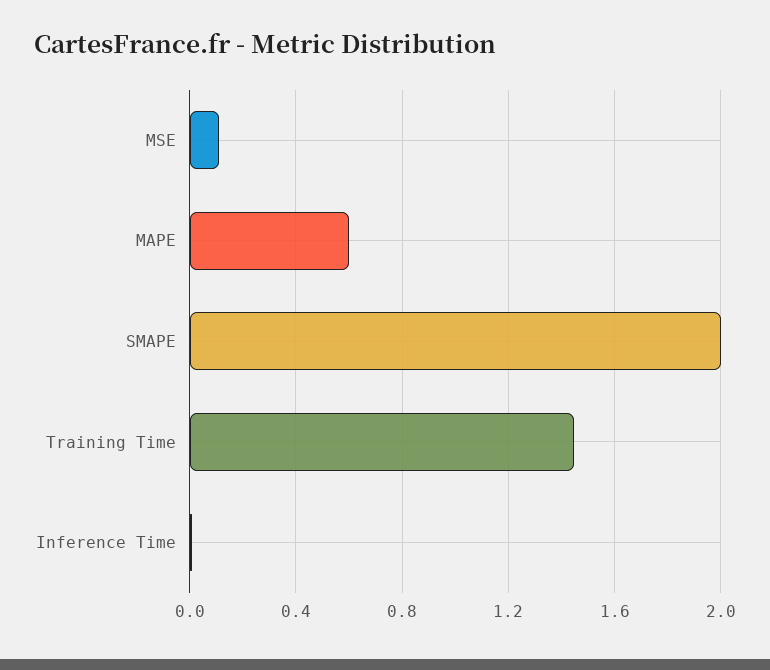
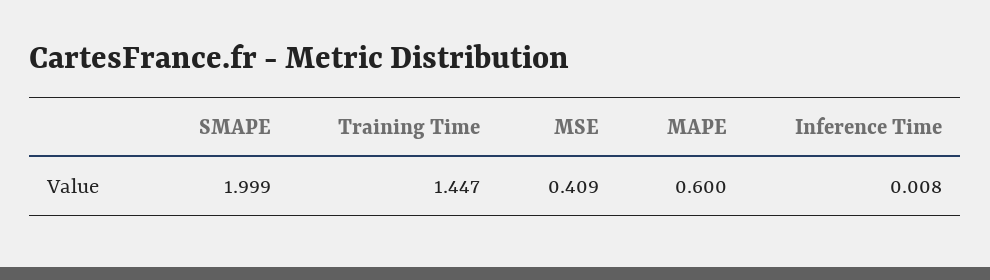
  {
-   "MSE": 0.1,
+   "MSE": 0.409,
    "MAPE": 0.6,
    "SMAPE": 1.999,
    "Training Time": 1.447,
    "Inference Time": 0.008
  }

